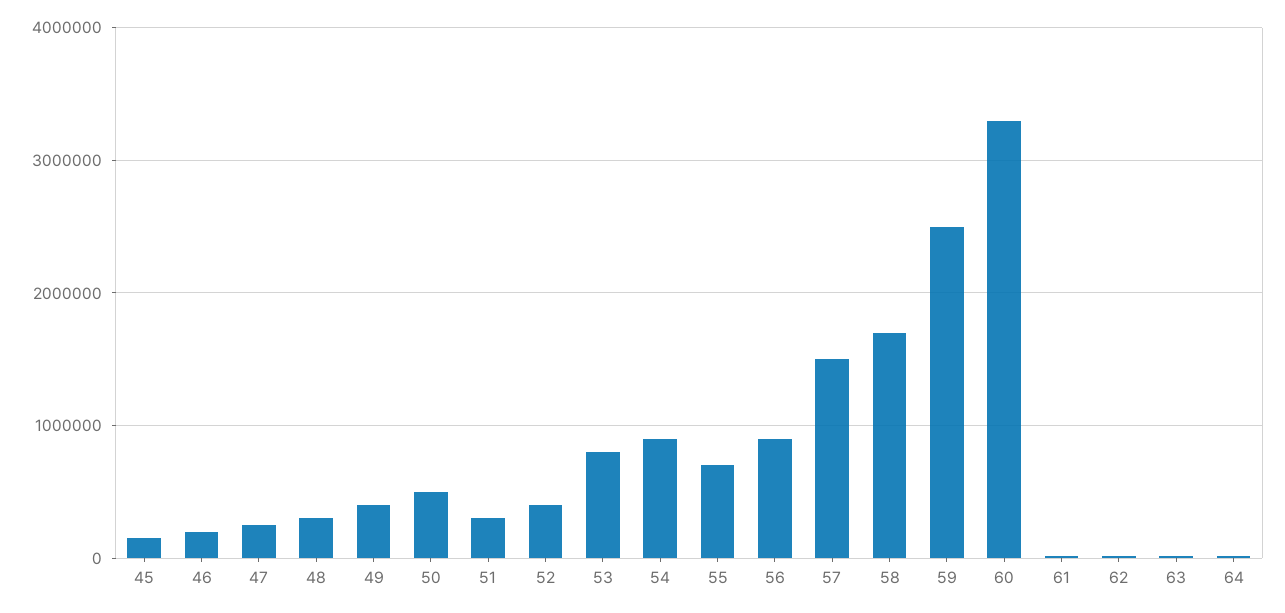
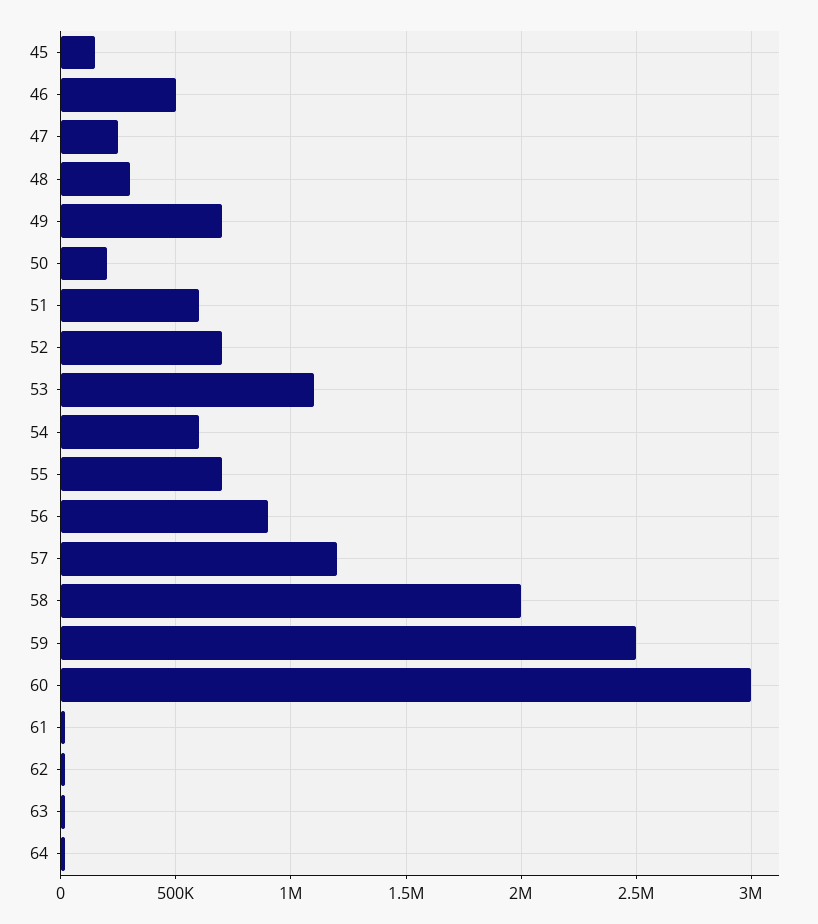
  {
    "45": 150000,
-   "46": 200000,
+   "46": 500000,
    "47": 250000,
    "48": 300000,
-   "49": 400000,
+   "49": 700000,
-   "50": 500000,
+   "50": 200000,
-   "51": 300000,
+   "51": 600000,
-   "52": 400000,
+   "52": 700000,
-   "53": 800000,
+   "53": 1100000,
-   "54": 900000,
+   "54": 600000,
    "55": 700000,
    "56": 900000,
-   "57": 1500000,
+   "57": 1200000,
-   "58": 1700000,
+   "58": 2000000,
    "59": 2500000,
-   "60": 3300000,
+   "60": 3000000,
    "61": 0,
    "62": 0,
    "63": 0,
    "64": 0
  }

